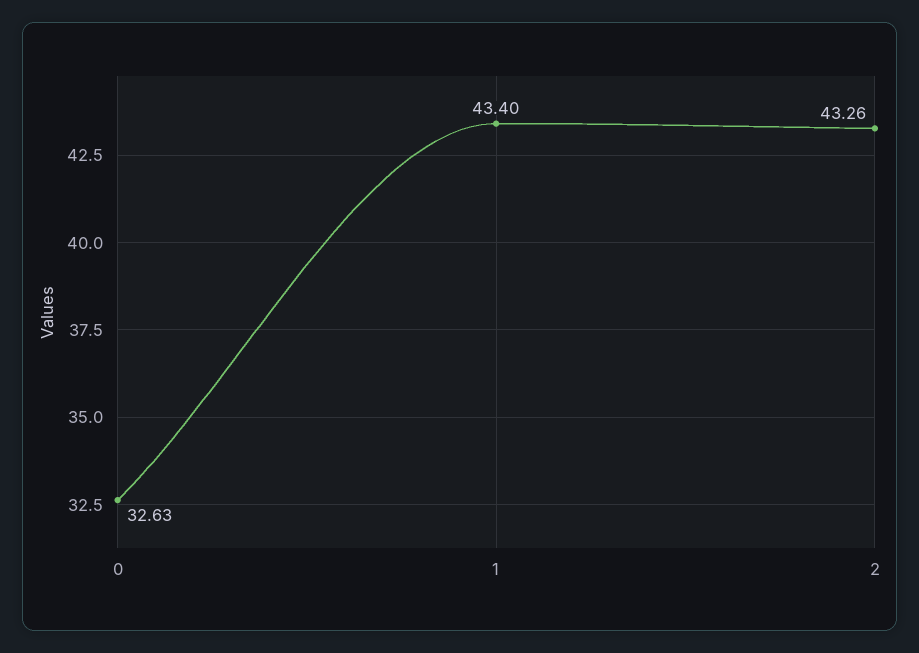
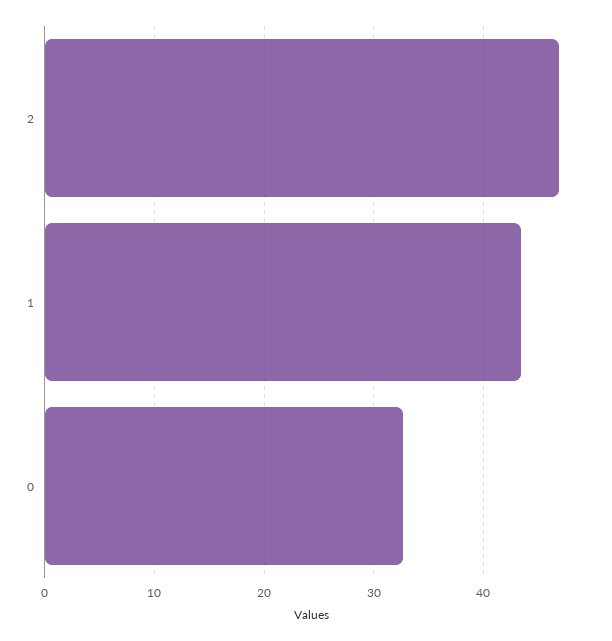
  {
    "0": 32.63,
    "1": 43.4,
-   "2": 43.26
+   "2": 47
  }

